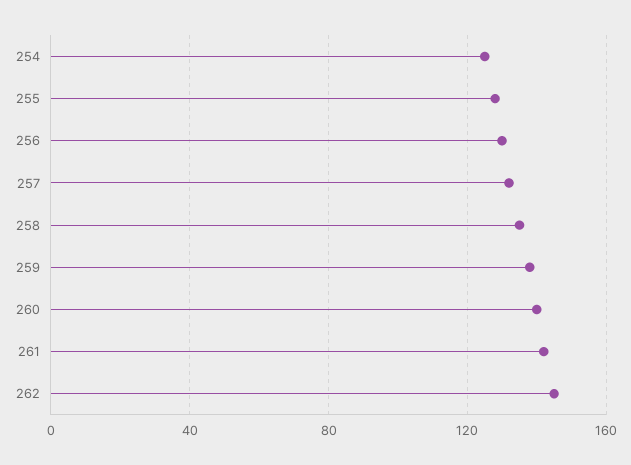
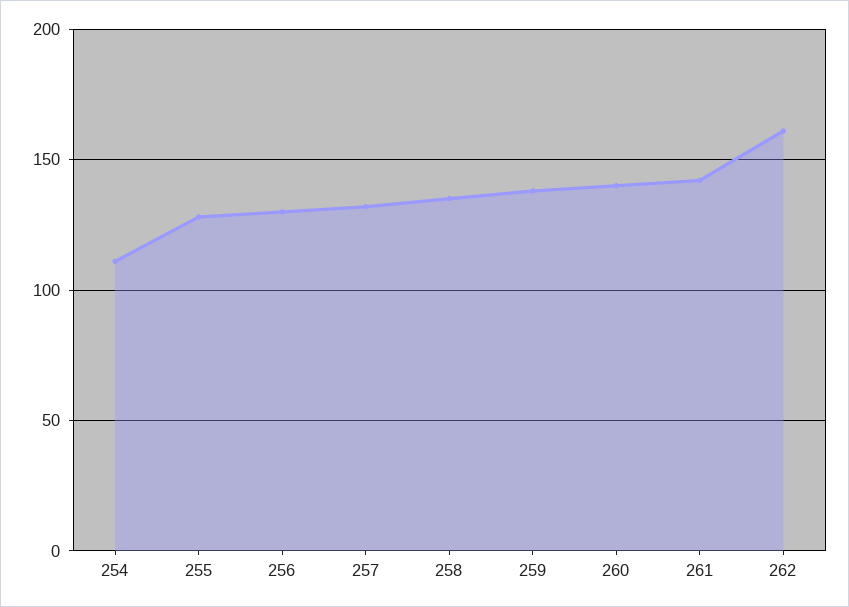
  {
-   "254": 125,
+   "254": 110,
    "255": 130,
    "256": 130,
    "257": 130,
    "258": 135,
    "259": 140,
    "260": 140,
    "261": 140,
-   "262": 145
+   "262": 160
  }

